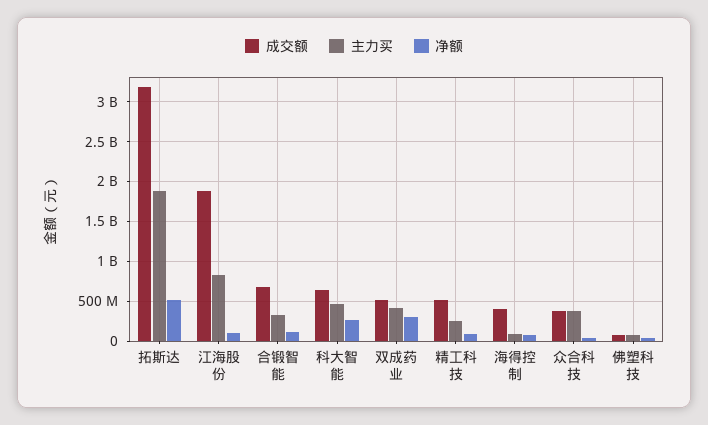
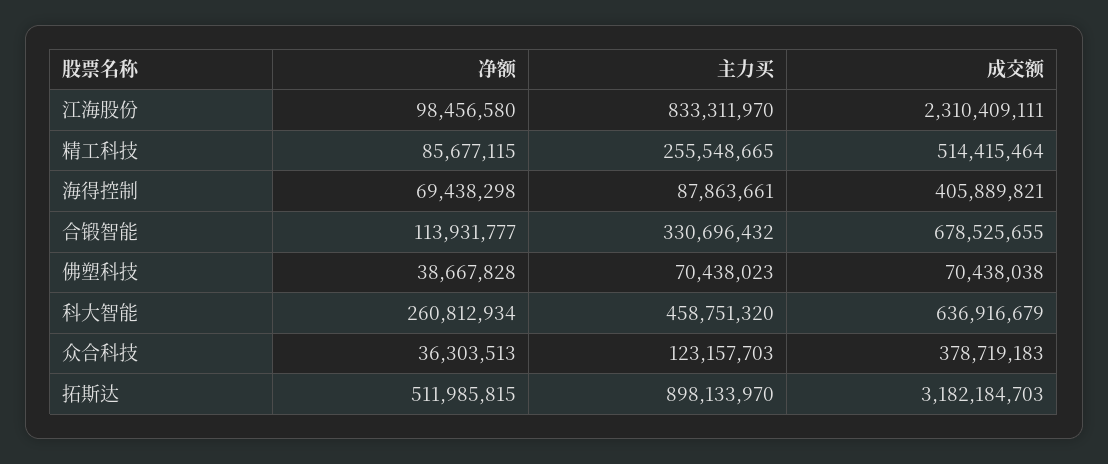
  {
    "成交额": {
      "拓斯达": 3182184703,
-     "江海股份": 1900000000,
+     "江海股份": 2310409111,
      "合锻智能": 678525655,
      "科大智能": 636916679,
-     "双成药业": 500000000,
      "精工科技": 514415464,
      "海得控制": 405889821,
      "众合科技": 378719183,
      "佛塑科技": 70438038
    },
    "主力买": {
-     "拓斯达": 1900000000,
+     "拓斯达": 898133970,
      "江海股份": 833311970,
      "合锻智能": 330696432,
      "科大智能": 458751320,
-     "双成药业": 400000000,
      "精工科技": 255548665,
      "海得控制": 87863661,
-     "众合科技": 400000000,
+     "众合科技": 123157703,
      "佛塑科技": 70438023
    },
    "净额": {
      "拓斯达": 511985815,
      "江海股份": 98456580,
      "合锻智能": 113931777,
      "科大智能": 260812934,
-     "双成药业": 300000000,
      "精工科技": 85677115,
      "海得控制": 69438298,
      "众合科技": 36303513,
      "佛塑科技": 38667828
    }
  }

